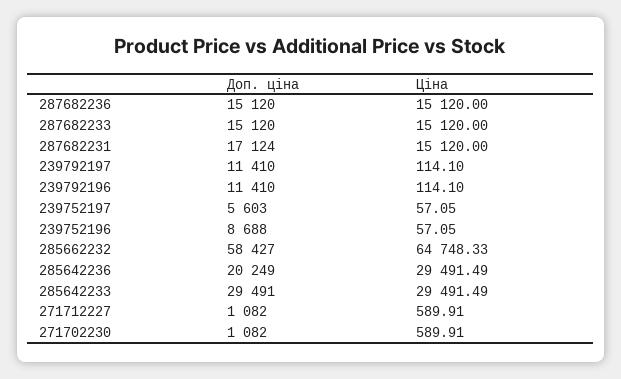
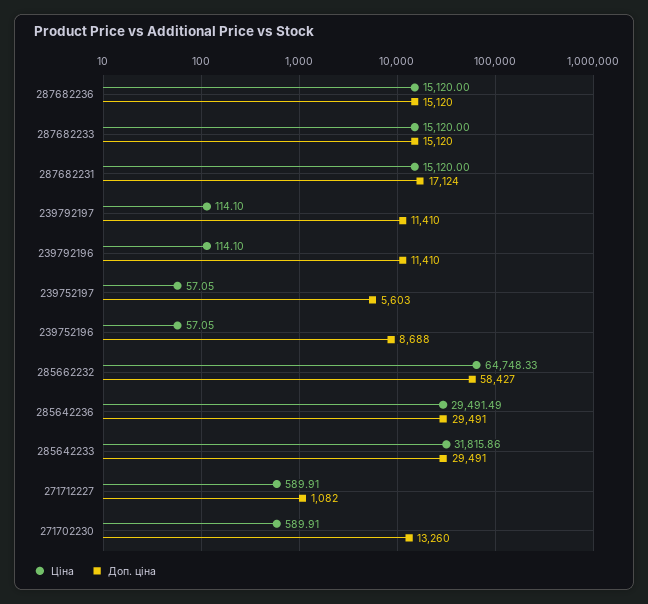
  {
    "Доп. ціна": {
      "287682236": 15120,
      "287682233": 15120,
      "287682231": 17124,
      "239792197": 11410,
      "239792196": 11410,
      "239752197": 5603,
      "239752196": 8688,
      "285662232": 58427,
-     "285642236": 20249,
+     "285642236": 29491,
      "285642233": 29491,
      "271712227": 1082,
-     "271702230": 1082
+     "271702230": 13260
    },
    "Ціна": {
      "287682236": 15120,
      "287682233": 15120,
      "287682231": 15120,
      "239792197": 114.1,
      "239792196": 114.1,
      "239752197": 57.05,
      "239752196": 57.05,
      "285662232": 64748.33,
      "285642236": 29491.49,
-     "285642233": 29491.49,
+     "285642233": 31815.86,
      "271712227": 589.91,
      "271702230": 589.91
    }
  }

